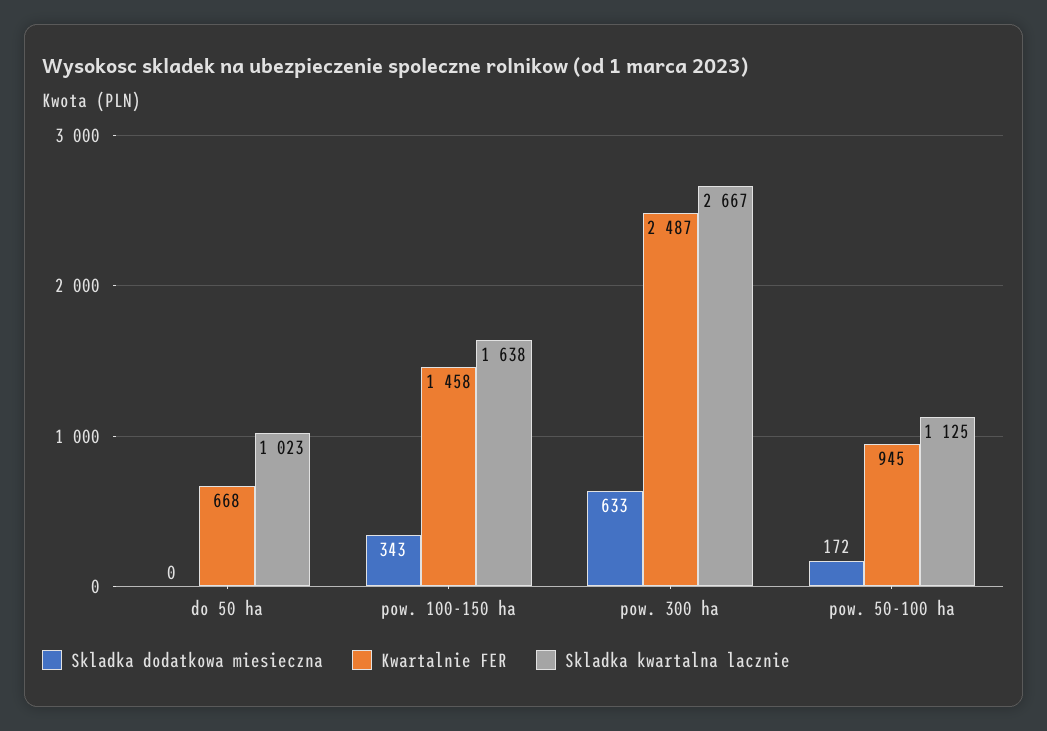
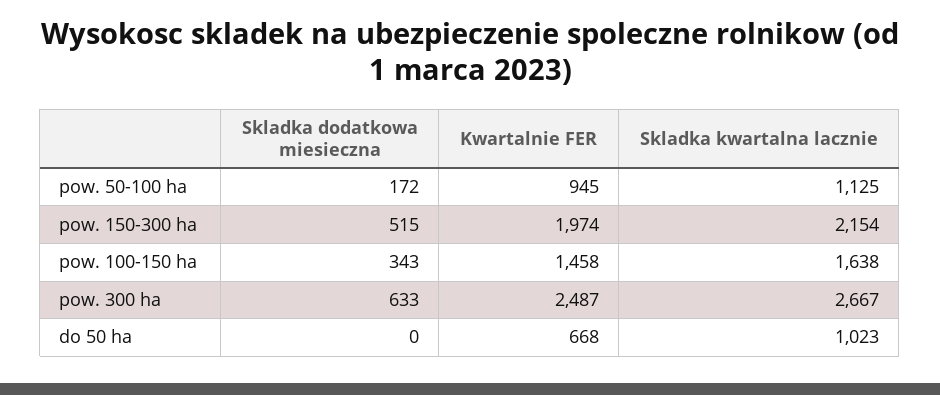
  {
    "Skladka dodatkowa miesieczna": {
      "do 50 ha": 0,
      "pow. 100-150 ha": 343,
      "pow. 300 ha": 633,
-     "pow. 50-100 ha": 172
+     "pow. 50-100 ha": 172,
+     "pow. 150-300 ha": 515
    },
    "Kwartalnie FER": {
      "do 50 ha": 668,
      "pow. 100-150 ha": 1458,
      "pow. 300 ha": 2487,
-     "pow. 50-100 ha": 945
+     "pow. 50-100 ha": 945,
+     "pow. 150-300 ha": 1974
    },
    "Skladka kwartalna lacznie": {
      "do 50 ha": 1023,
      "pow. 100-150 ha": 1638,
      "pow. 300 ha": 2667,
-     "pow. 50-100 ha": 1125
+     "pow. 50-100 ha": 1125,
+     "pow. 150-300 ha": 2154
    }
  }

